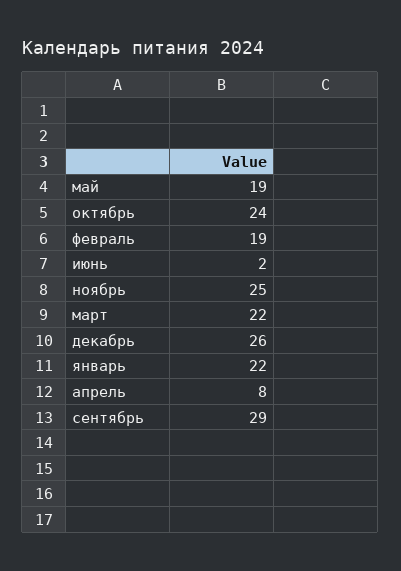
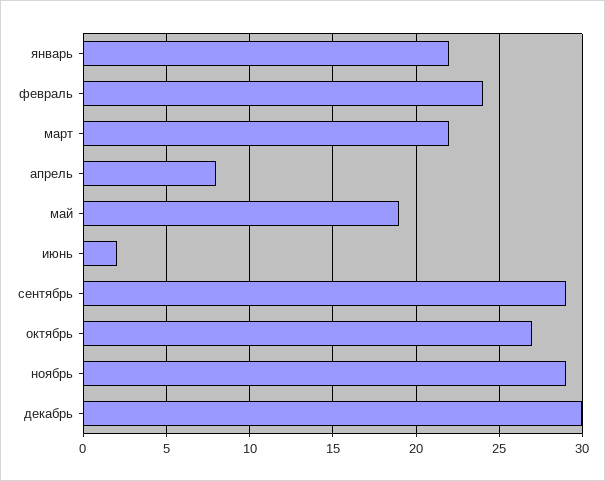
  {
    "май": 19,
-   "октябрь": 24,
+   "октябрь": 27,
-   "февраль": 19,
+   "февраль": 24,
    "июнь": 2,
-   "ноябрь": 25,
+   "ноябрь": 29,
    "март": 22,
-   "декабрь": 26,
+   "декабрь": 30,
    "январь": 22,
    "апрель": 8,
    "сентябрь": 29
  }

